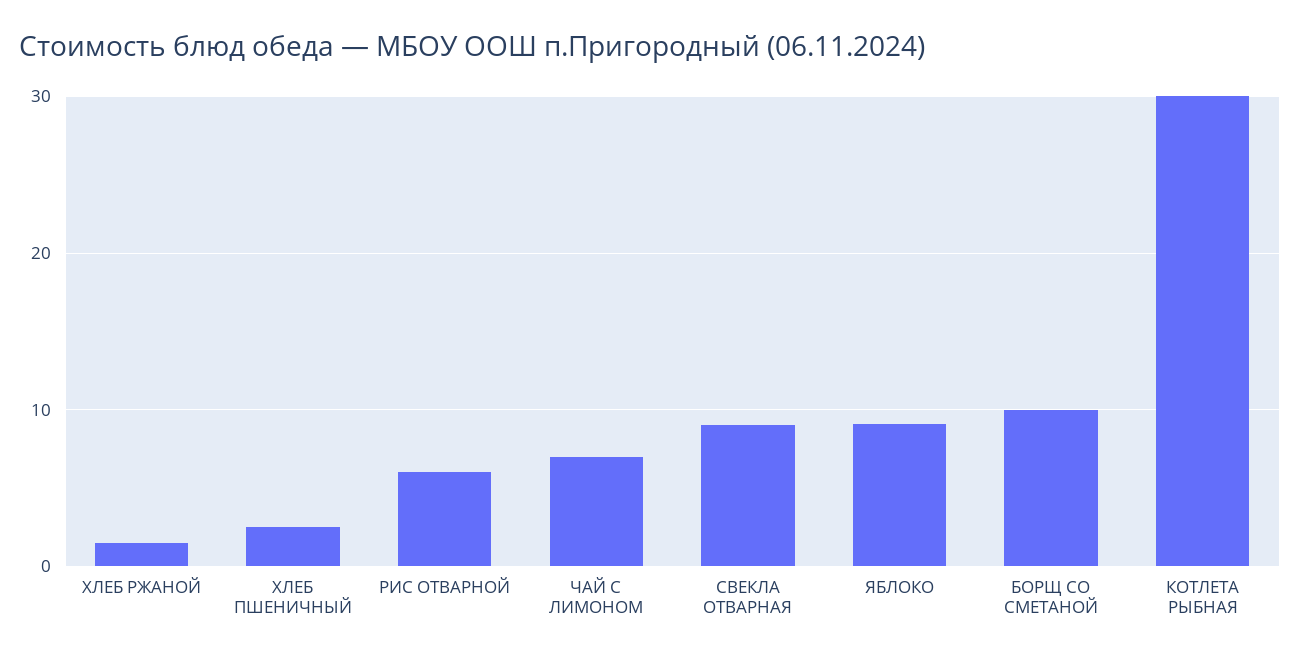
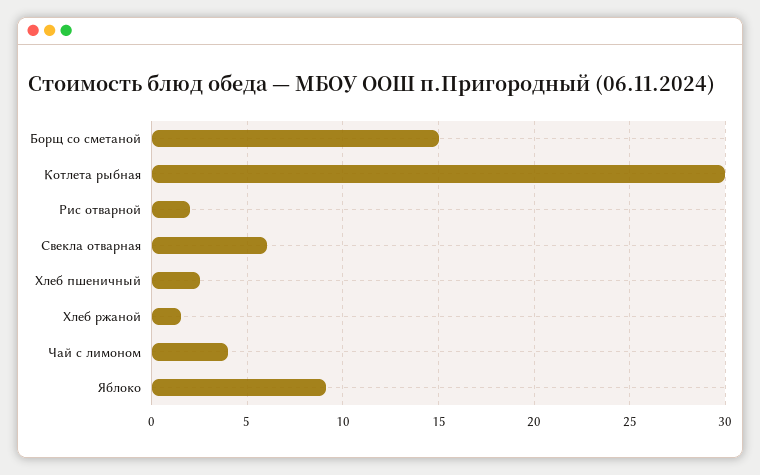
  {
    "ХЛЕБ РЖАНОЙ": 1.5,
    "ХЛЕБ ПШЕНИЧНЫЙ": 2.5,
-   "РИС ОТВАРНОЙ": 6,
+   "РИС ОТВАРНОЙ": 2,
-   "ЧАЙ С ЛИМОНОМ": 7,
+   "ЧАЙ С ЛИМОНОМ": 4,
-   "СВЕКЛА ОТВАРНАЯ": 9,
+   "СВЕКЛА ОТВАРНАЯ": 6,
    "ЯБЛОКО": 9,
-   "БОРЩ СО СМЕТАНОЙ": 10,
+   "БОРЩ СО СМЕТАНОЙ": 15,
    "КОТЛЕТА РЫБНАЯ": 30
  }

